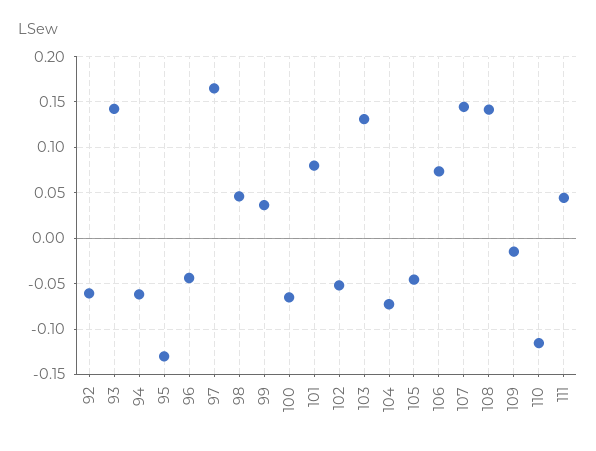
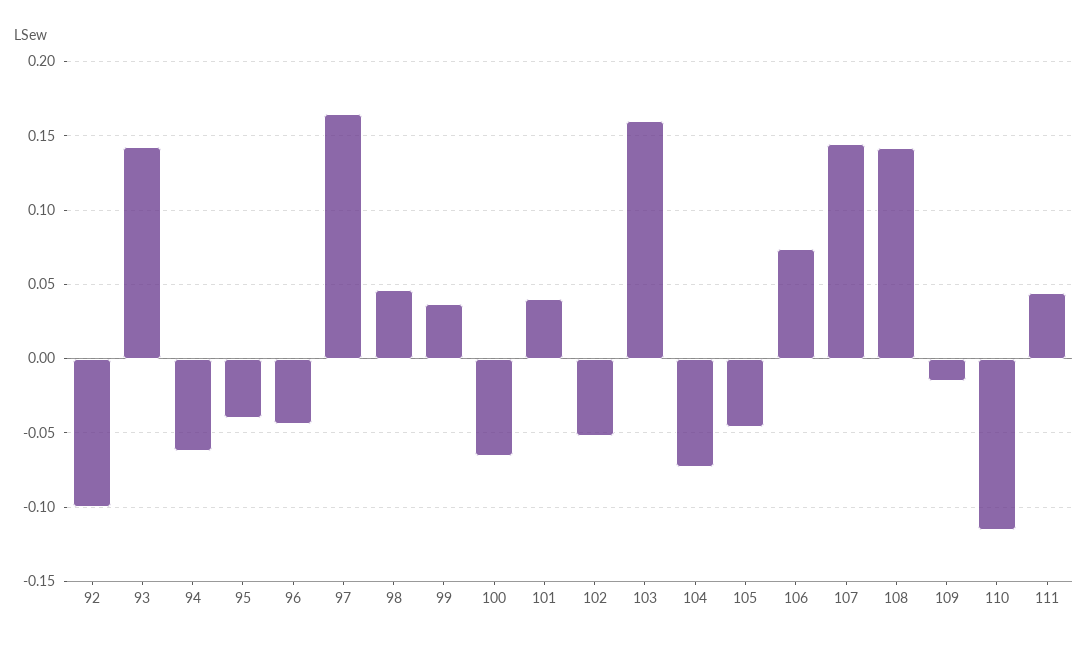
  {
-   "92": -0.06,
+   "92": -0.1,
    "93": 0.145,
    "94": -0.06,
-   "95": -0.13,
+   "95": -0.04,
    "96": -0.045,
    "97": 0.165,
    "98": 0.045,
    "99": 0.035,
    "100": -0.065,
-   "101": 0.08,
+   "101": 0.04,
    "102": -0.05,
-   "103": 0.13,
+   "103": 0.16,
    "104": -0.075,
    "105": -0.045,
    "106": 0.075,
    "107": 0.145,
    "108": 0.14,
    "109": -0.015,
    "110": -0.115,
    "111": 0.045
  }

